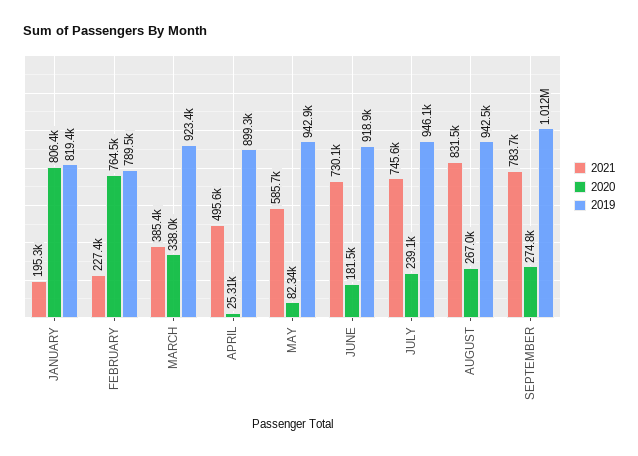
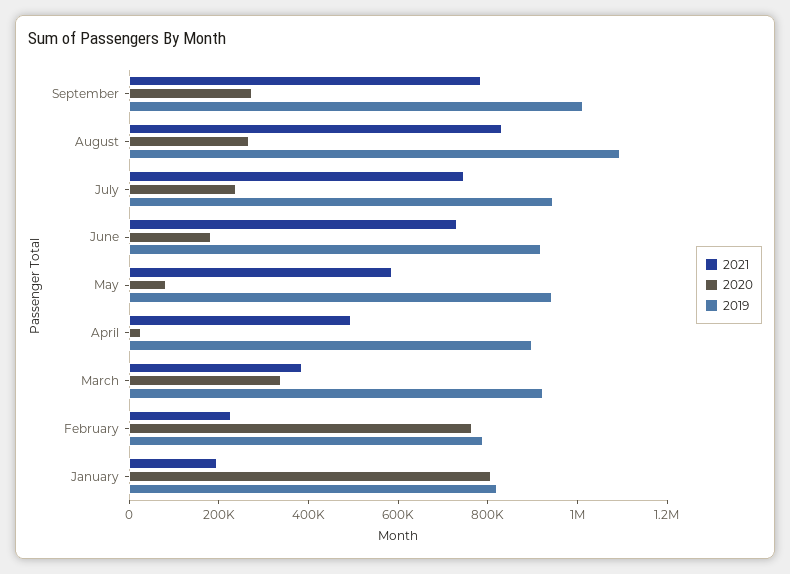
  {
    "2021": {
      "JANUARY": 195300,
      "FEBRUARY": 227400,
      "MARCH": 385400,
      "APRIL": 495600,
      "MAY": 585700,
      "JUNE": 730100,
      "JULY": 745600,
      "AUGUST": 831500,
      "SEPTEMBER": 783700
    },
    "2020": {
      "JANUARY": 806400,
      "FEBRUARY": 764500,
      "MARCH": 338000,
      "APRIL": 25310,
      "MAY": 82340,
      "JUNE": 181500,
      "JULY": 239100,
      "AUGUST": 267000,
      "SEPTEMBER": 274800
    },
    "2019": {
      "JANUARY": 819400,
      "FEBRUARY": 789500,
      "MARCH": 923400,
      "APRIL": 899300,
      "MAY": 942900,
      "JUNE": 918900,
      "JULY": 946100,
-     "AUGUST": 942500,
+     "AUGUST": 1100000,
      "SEPTEMBER": 1012000
    }
  }

